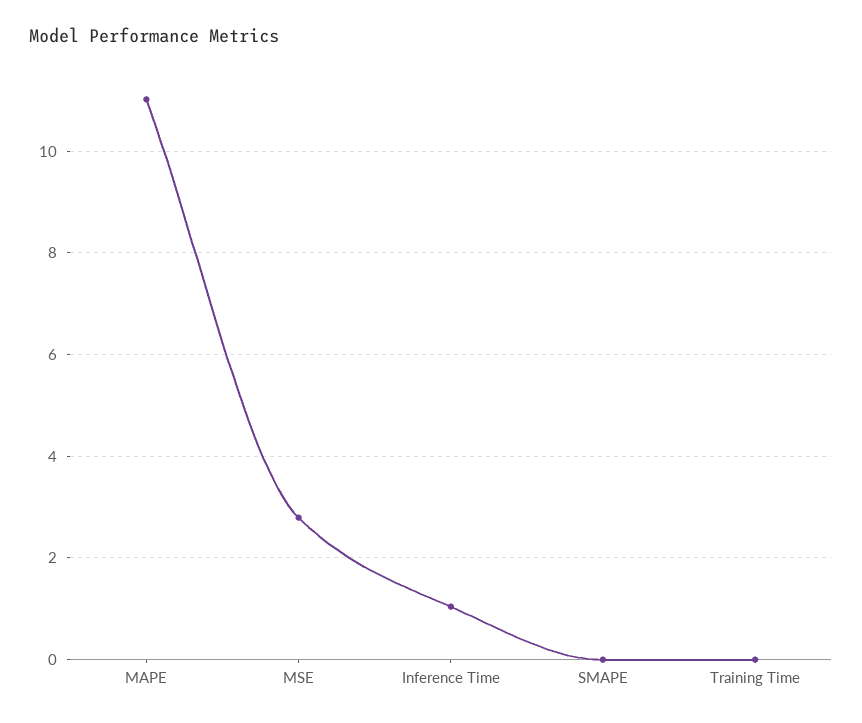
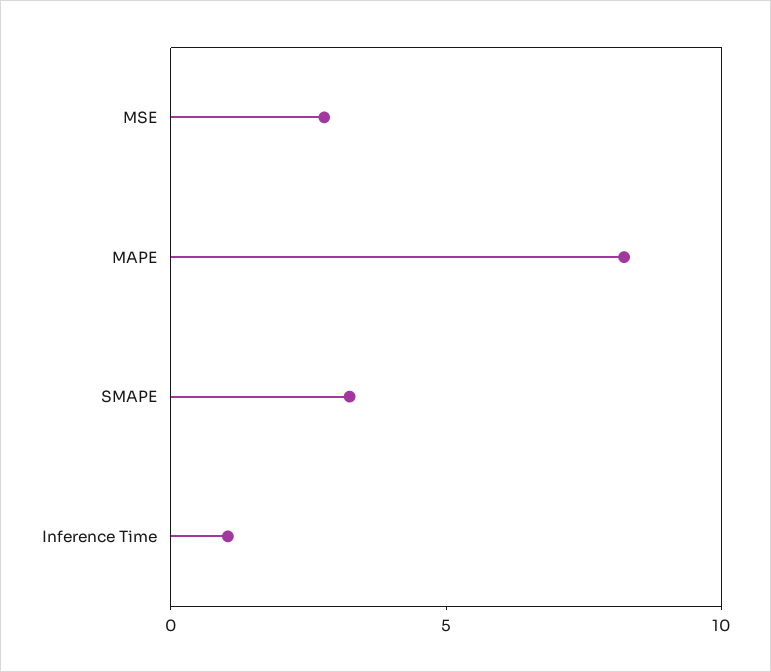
  {
-   "MAPE": 11,
+   "MAPE": 8,
    "MSE": 2.8,
    "Inference Time": 1,
-   "SMAPE": 0,
+   "SMAPE": 3
-   "Training Time": 0
  }

